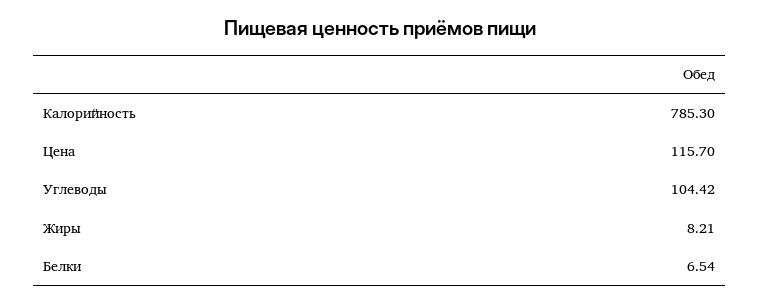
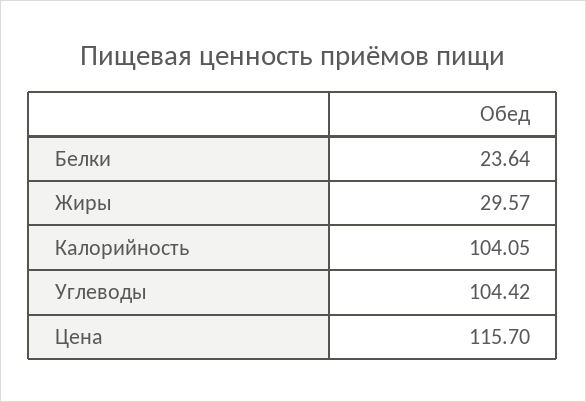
  {
-   "Калорийность": 785.3,
+   "Калорийность": 104.05,
    "Цена": 115.7,
    "Углеводы": 104.42,
-   "Жиры": 8.21,
+   "Жиры": 29.57,
-   "Белки": 6.54
+   "Белки": 23.64
  }

